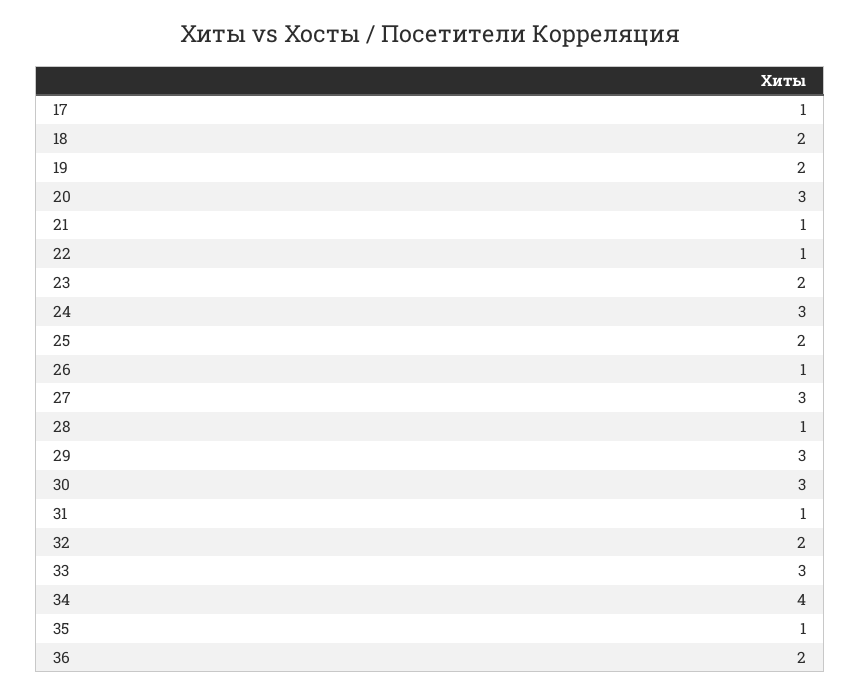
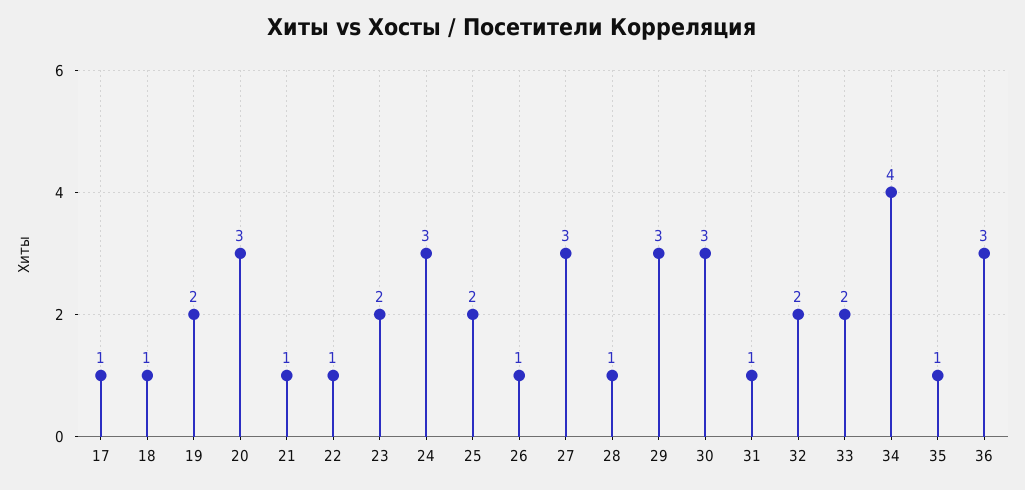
  {
    "17": 1,
-   "18": 2,
+   "18": 1,
    "19": 2,
    "20": 3,
    "21": 1,
    "22": 1,
    "23": 2,
    "24": 3,
    "25": 2,
    "26": 1,
    "27": 3,
    "28": 1,
    "29": 3,
    "30": 3,
    "31": 1,
    "32": 2,
-   "33": 3,
+   "33": 2,
    "34": 4,
    "35": 1,
-   "36": 2
+   "36": 3
  }

